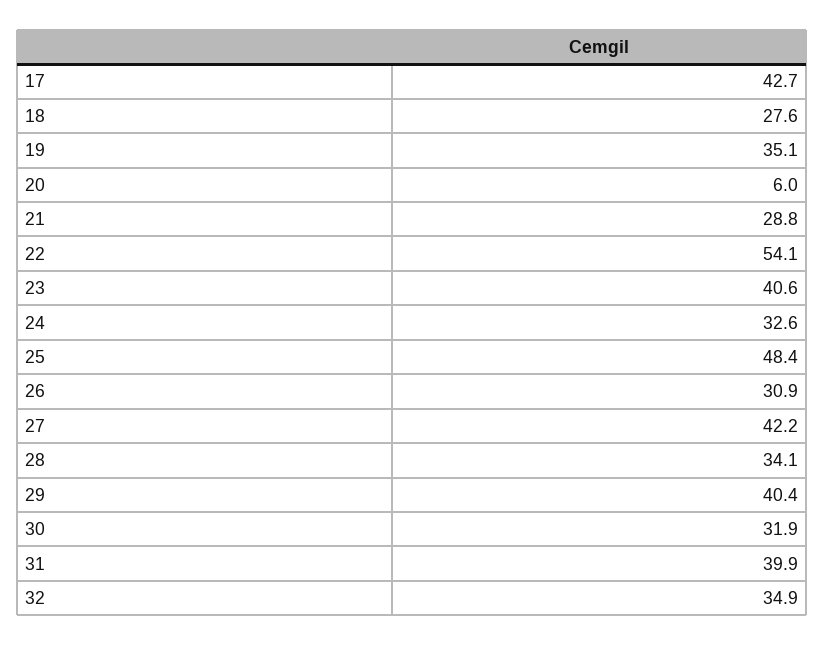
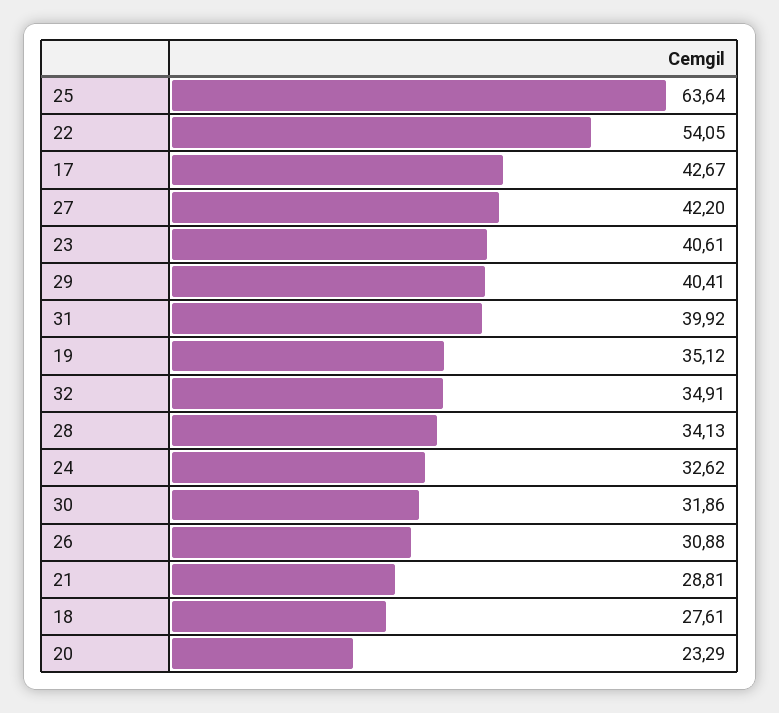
  {
    "17": 42.67,
    "18": 27.61,
    "19": 35.12,
-   "20": 6,
+   "20": 23.29,
    "21": 28.81,
    "22": 54.05,
    "23": 40.61,
    "24": 32.62,
-   "25": 48.4,
+   "25": 63.64,
    "26": 30.88,
    "27": 42.2,
    "28": 34.13,
    "29": 40.41,
    "30": 31.86,
    "31": 39.92,
    "32": 34.91
  }

